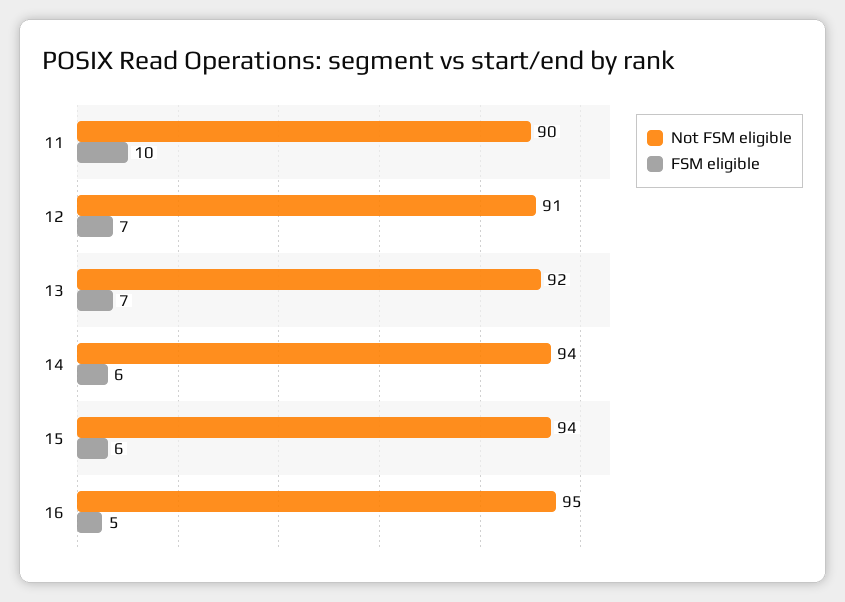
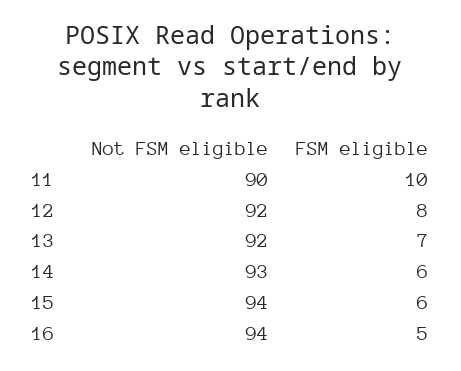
  {
    "Not FSM eligible": {
      "11": 90,
-     "12": 91,
+     "12": 92,
      "13": 92,
-     "14": 94,
+     "14": 93,
      "15": 94,
-     "16": 95
+     "16": 94
    },
    "FSM eligible": {
      "11": 10,
-     "12": 7,
+     "12": 8,
      "13": 7,
      "14": 6,
      "15": 6,
      "16": 5
    }
  }

